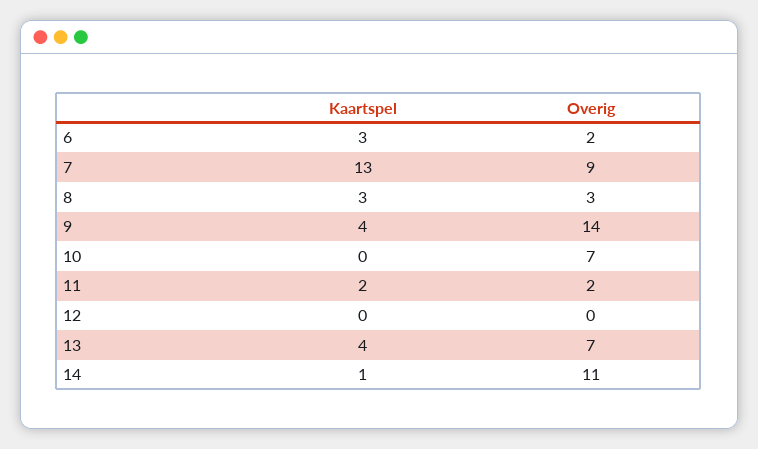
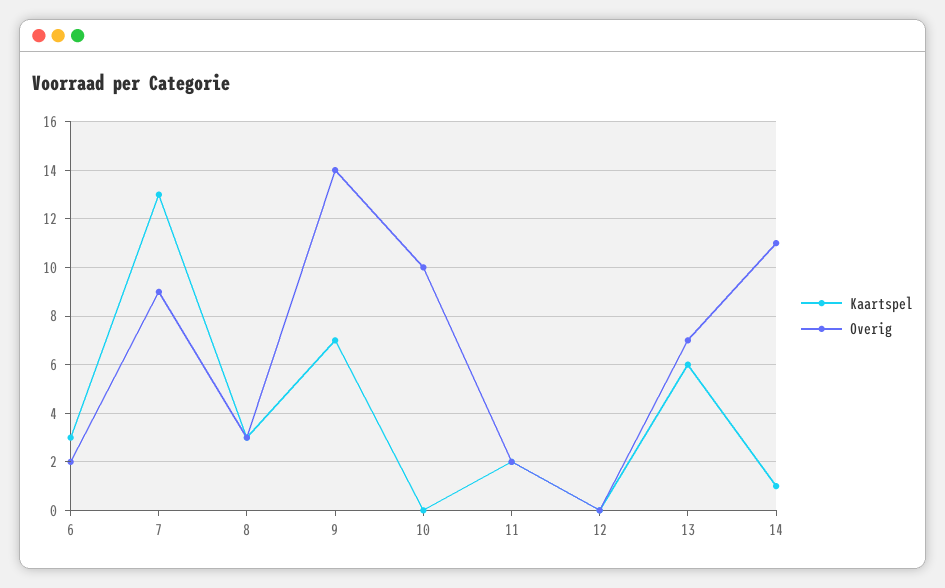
  {
    "Kaartspel": {
      "6": 3,
      "7": 13,
      "8": 3,
-     "9": 4,
+     "9": 7,
      "10": 0,
      "11": 2,
      "12": 0,
-     "13": 4,
+     "13": 6,
      "14": 1
    },
    "Overig": {
      "6": 2,
      "7": 9,
      "8": 3,
      "9": 14,
-     "10": 7,
+     "10": 10,
      "11": 2,
      "12": 0,
      "13": 7,
      "14": 11
    }
  }

